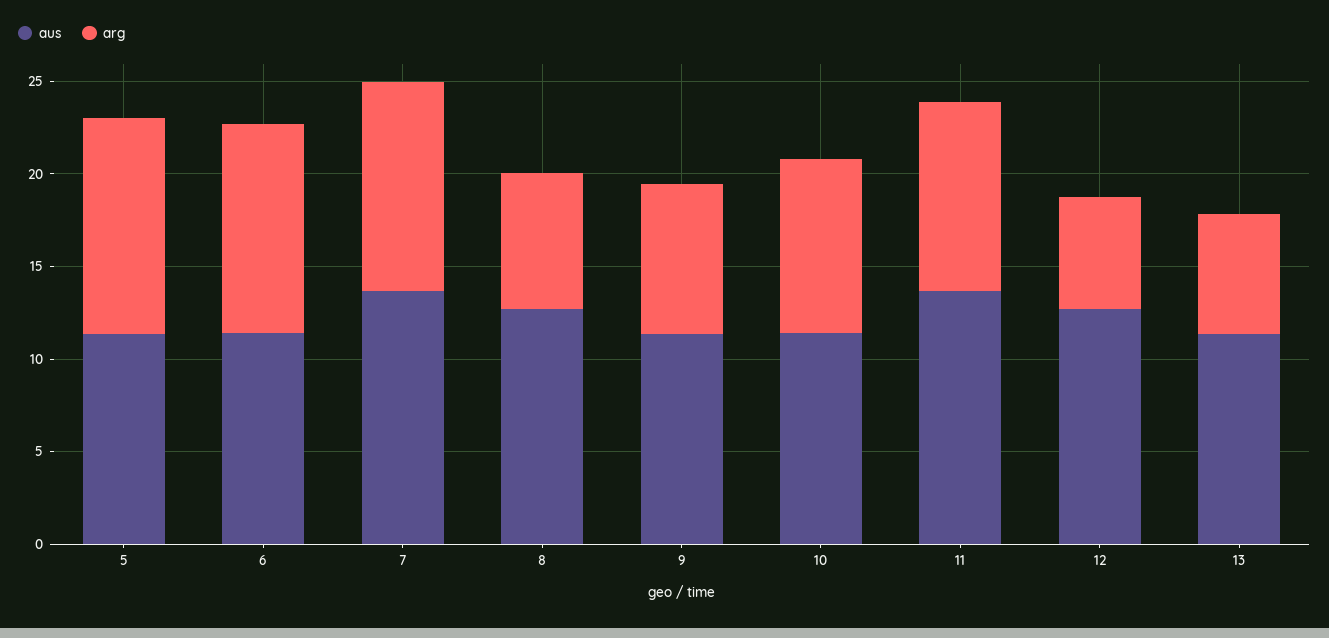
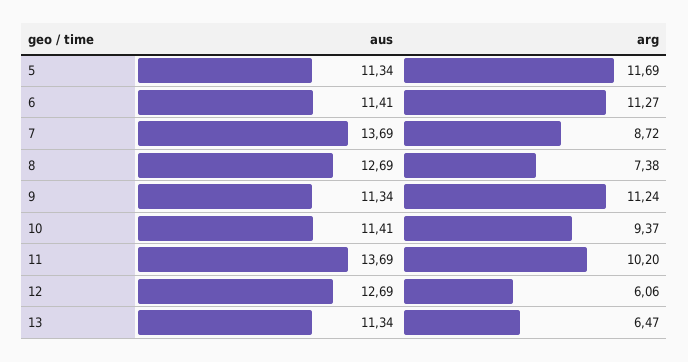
  {
    "aus": {
      "5": 11.34,
      "6": 11.41,
      "7": 13.69,
      "8": 12.69,
      "9": 11.34,
      "10": 11.41,
      "11": 13.69,
      "12": 12.69,
      "13": 11.34
    },
    "arg": {
      "5": 11.69,
      "6": 11.27,
-     "7": 11,
+     "7": 8.72,
      "8": 7.38,
-     "9": 8,
+     "9": 11.24,
      "10": 9.37,
      "11": 10.2,
      "12": 6.06,
      "13": 6.47
    }
  }

